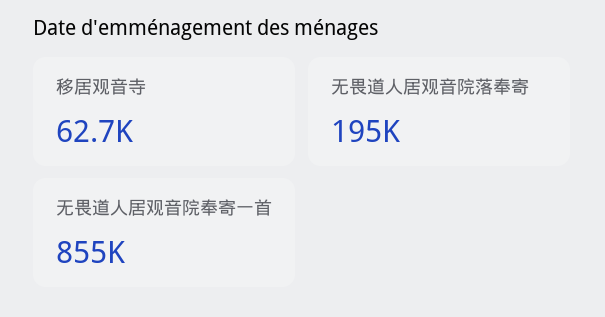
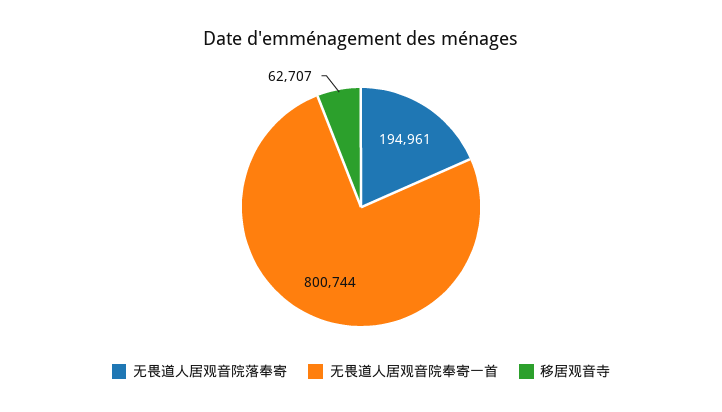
  {
    "移居观音寺": 62707,
    "无畏道人居观音院落奉寄": 194961,
-   "无畏道人居观音院奉寄一首": 855000
+   "无畏道人居观音院奉寄一首": 800744
  }

